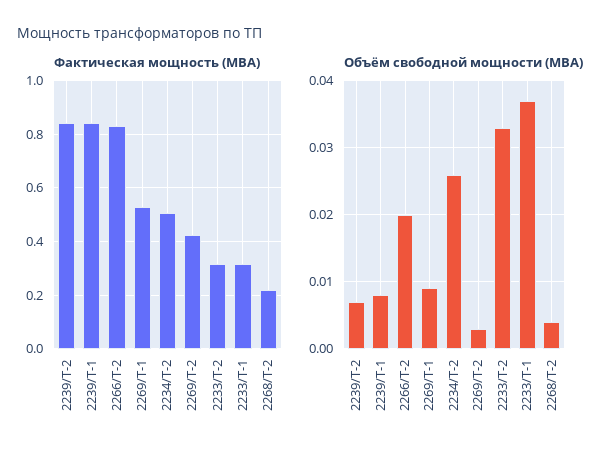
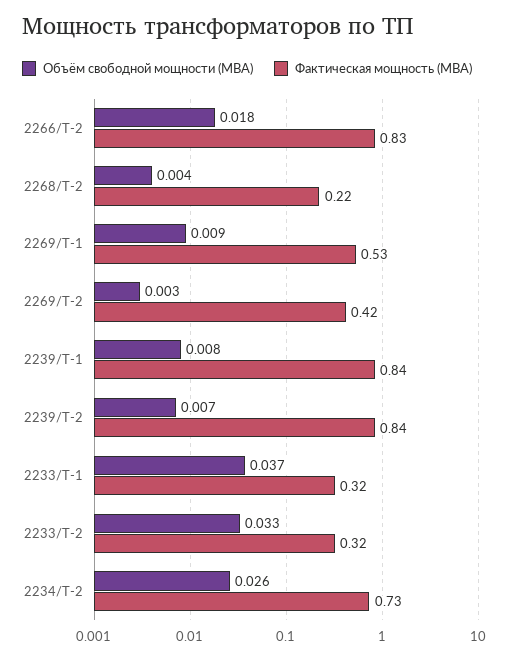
  {
    "Фактическая мощность (МВА)": {
      "2239/Т-2": 0.84,
      "2239/Т-1": 0.84,
      "2266/Т-2": 0.83,
      "2269/Т-1": 0.53,
-     "2234/Т-2": 0.5,
+     "2234/Т-2": 0.73,
      "2269/Т-2": 0.42,
      "2233/Т-2": 0.32,
      "2233/Т-1": 0.32,
      "2268/Т-2": 0.22
    },
    "Объём свободной мощности (МВА)": {
      "2239/Т-2": 0.007,
      "2239/Т-1": 0.008,
-     "2266/Т-2": 0.02,
+     "2266/Т-2": 0.018,
      "2269/Т-1": 0.009,
      "2234/Т-2": 0.026,
      "2269/Т-2": 0.003,
      "2233/Т-2": 0.033,
      "2233/Т-1": 0.037,
      "2268/Т-2": 0.004
    }
  }

